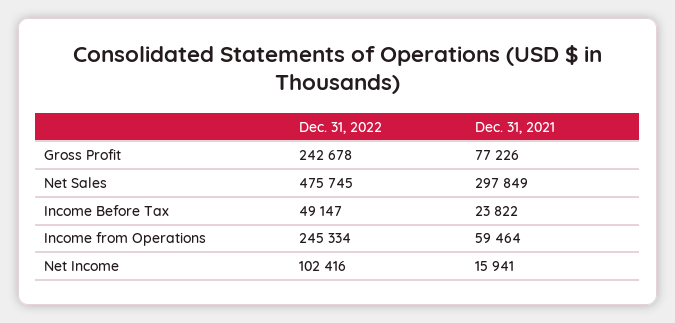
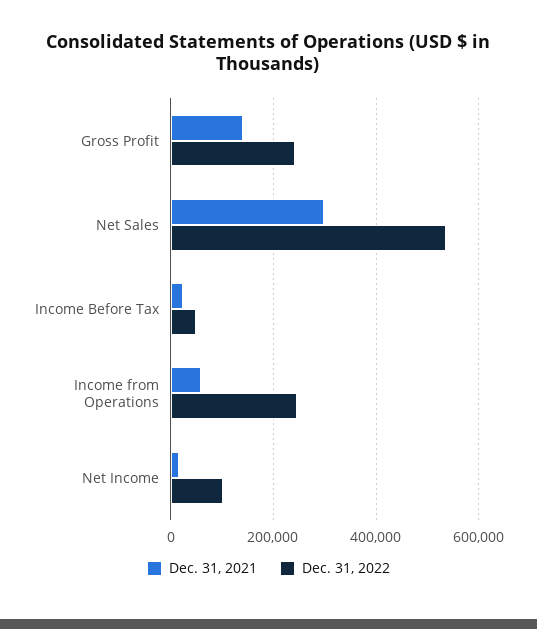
  {
    "Dec. 31, 2022": {
      "Gross Profit": 242678,
-     "Net Sales": 475745,
+     "Net Sales": 540000,
      "Income Before Tax": 49147,
      "Income from Operations": 245334,
      "Net Income": 102416
    },
    "Dec. 31, 2021": {
-     "Gross Profit": 77226,
+     "Gross Profit": 140000,
      "Net Sales": 297849,
      "Income Before Tax": 23822,
      "Income from Operations": 59464,
      "Net Income": 15941
    }
  }

